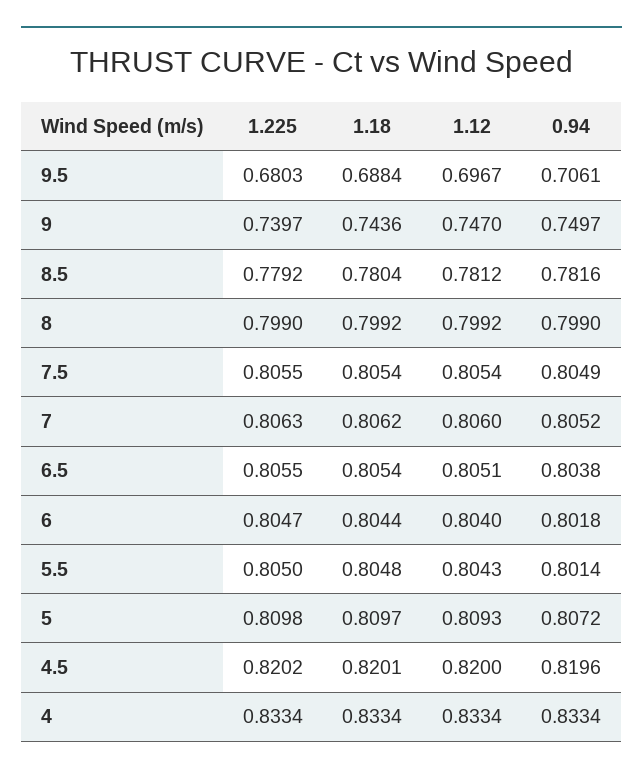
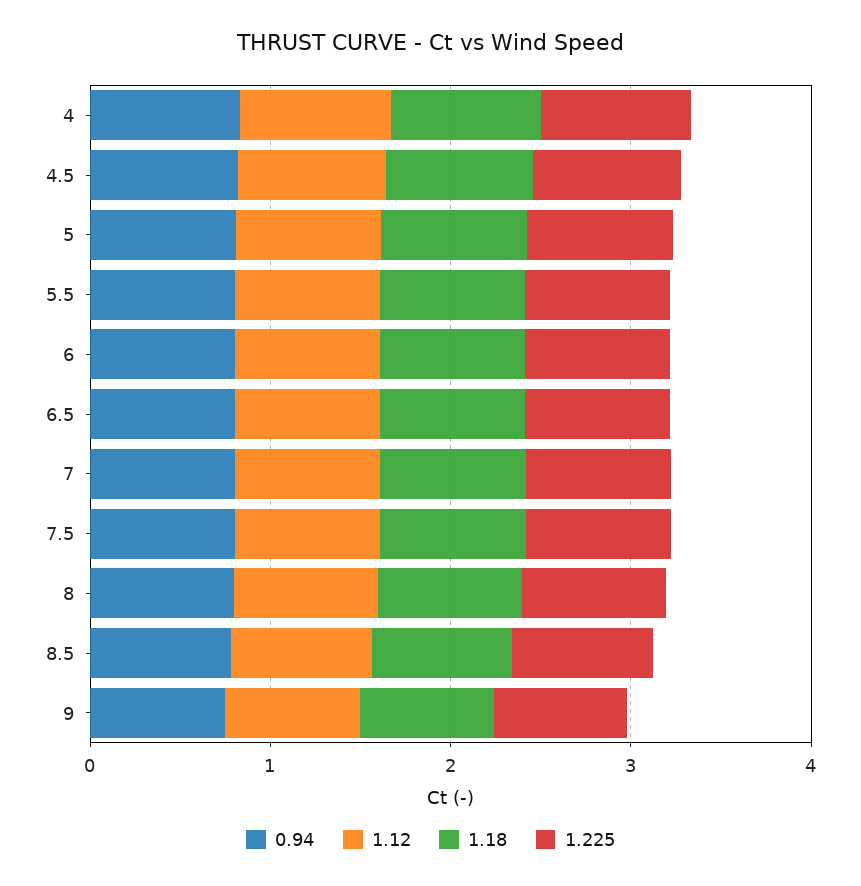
  {
    "1.225": {
-     "9.5": 0.6803,
      "9": 0.7397,
      "8.5": 0.7792,
      "8": 0.799,
      "7.5": 0.8055,
      "7": 0.8063,
      "6.5": 0.8055,
      "6": 0.8047,
      "5.5": 0.805,
      "5": 0.8098,
      "4.5": 0.8202,
      "4": 0.8334
    },
    "1.18": {
-     "9.5": 0.6884,
      "9": 0.7436,
      "8.5": 0.7804,
      "8": 0.7992,
      "7.5": 0.8054,
      "7": 0.8062,
      "6.5": 0.8054,
      "6": 0.8044,
      "5.5": 0.8048,
      "5": 0.8097,
      "4.5": 0.8201,
      "4": 0.8334
    },
    "1.12": {
-     "9.5": 0.6967,
      "9": 0.747,
      "8.5": 0.7812,
      "8": 0.7992,
      "7.5": 0.8054,
      "7": 0.806,
      "6.5": 0.8051,
      "6": 0.804,
      "5.5": 0.8043,
      "5": 0.8093,
      "4.5": 0.82,
      "4": 0.8334
    },
    "0.94": {
-     "9.5": 0.7061,
      "9": 0.7497,
      "8.5": 0.7816,
      "8": 0.799,
      "7.5": 0.8049,
      "7": 0.8052,
      "6.5": 0.8038,
      "6": 0.8018,
      "5.5": 0.8014,
      "5": 0.8072,
      "4.5": 0.8196,
      "4": 0.8334
    }
  }

